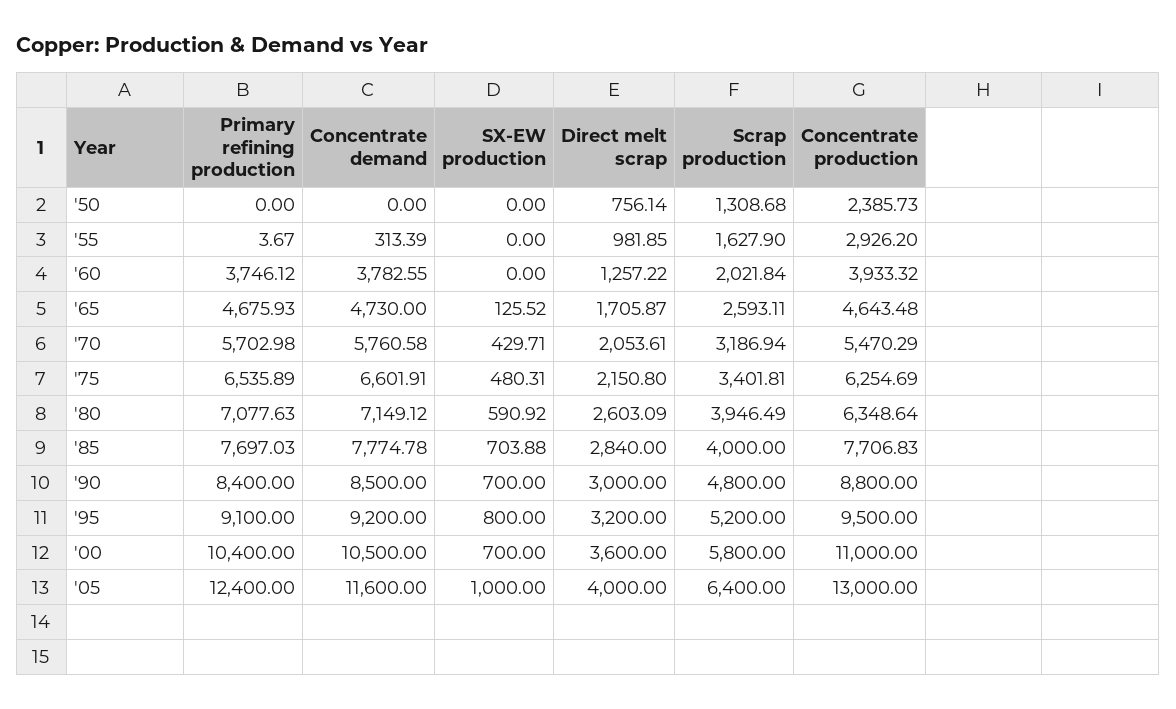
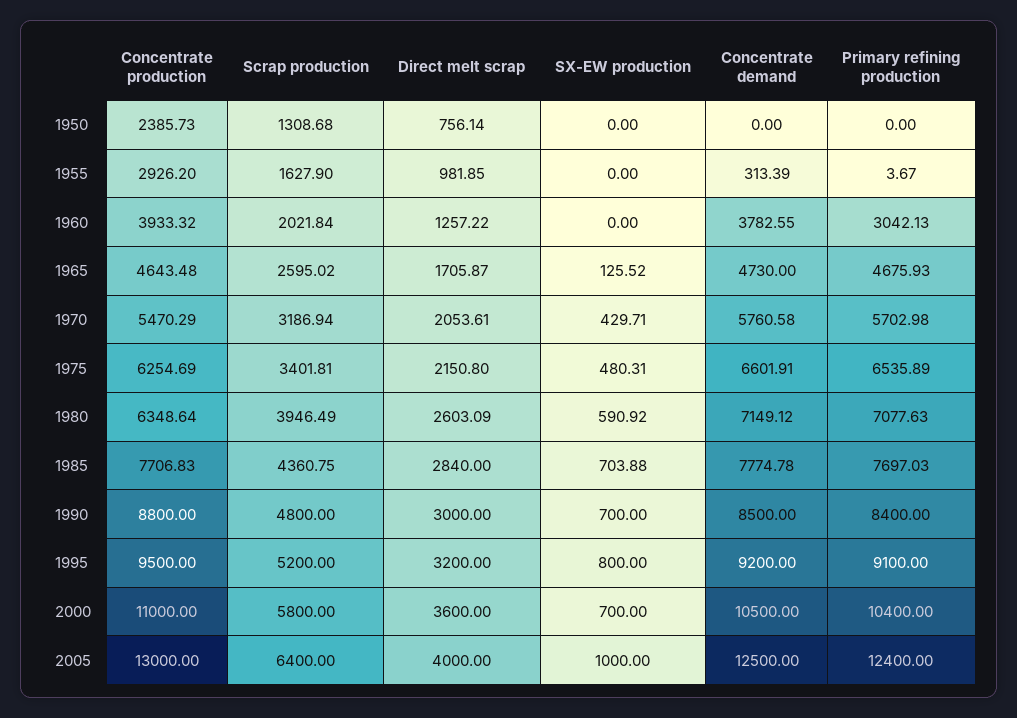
  {
    "Primary refining production": {
      "'50": 0,
      "'55": 3.67,
-     "'60": 3746.12,
+     "'60": 3042.13,
      "'65": 4675.93,
      "'70": 5702.98,
      "'75": 6535.89,
      "'80": 7077.63,
      "'85": 7697.03,
      "'90": 8400,
      "'95": 9100,
      "'00": 10400,
      "'05": 12400
    },
    "Concentrate demand": {
      "'50": 0,
      "'55": 313.39,
      "'60": 3782.55,
      "'65": 4730,
      "'70": 5760.58,
      "'75": 6601.91,
      "'80": 7149.12,
      "'85": 7774.78,
      "'90": 8500,
      "'95": 9200,
      "'00": 10500,
-     "'05": 11600
+     "'05": 12500
    },
    "SX-EW production": {
      "'50": 0,
      "'55": 0,
      "'60": 0,
      "'65": 125.52,
      "'70": 429.71,
      "'75": 480.31,
      "'80": 590.92,
      "'85": 703.88,
      "'90": 700,
      "'95": 800,
      "'00": 700,
      "'05": 1000
    },
    "Direct melt scrap": {
      "'50": 756.14,
      "'55": 981.85,
      "'60": 1257.22,
      "'65": 1705.87,
      "'70": 2053.61,
      "'75": 2150.8,
      "'80": 2603.09,
      "'85": 2840,
      "'90": 3000,
      "'95": 3200,
      "'00": 3600,
      "'05": 4000
    },
    "Scrap production": {
      "'50": 1308.68,
      "'55": 1627.9,
      "'60": 2021.84,
-     "'65": 2593.11,
+     "'65": 2595.02,
      "'70": 3186.94,
      "'75": 3401.81,
      "'80": 3946.49,
-     "'85": 4000,
+     "'85": 4360.75,
      "'90": 4800,
      "'95": 5200,
      "'00": 5800,
      "'05": 6400
    },
    "Concentrate production": {
      "'50": 2385.73,
      "'55": 2926.2,
      "'60": 3933.32,
      "'65": 4643.48,
      "'70": 5470.29,
      "'75": 6254.69,
      "'80": 6348.64,
      "'85": 7706.83,
      "'90": 8800,
      "'95": 9500,
      "'00": 11000,
      "'05": 13000
    }
  }

